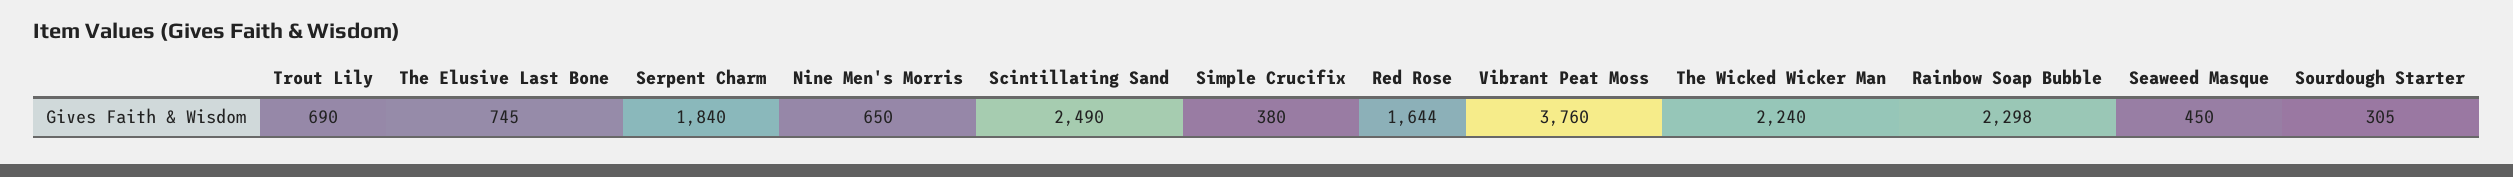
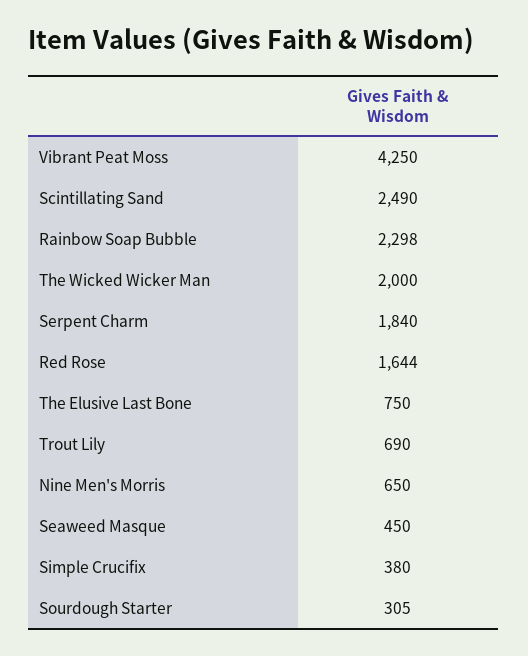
  {
    "Trout Lily": 690,
-   "The Elusive Last Bone": 745,
+   "The Elusive Last Bone": 750,
    "Serpent Charm": 1840,
    "Nine Men's Morris": 650,
    "Scintillating Sand": 2490,
    "Simple Crucifix": 380,
    "Red Rose": 1644,
-   "Vibrant Peat Moss": 3760,
+   "Vibrant Peat Moss": 4250,
-   "The Wicked Wicker Man": 2240,
+   "The Wicked Wicker Man": 2000,
    "Rainbow Soap Bubble": 2298,
    "Seaweed Masque": 450,
    "Sourdough Starter": 305
  }

